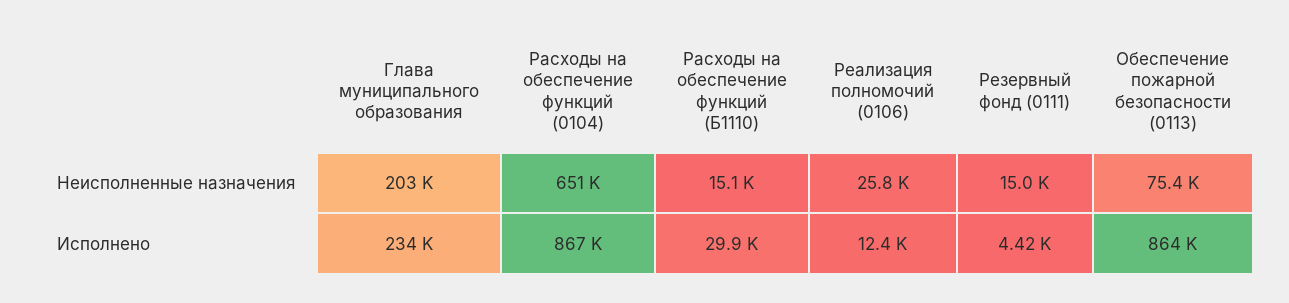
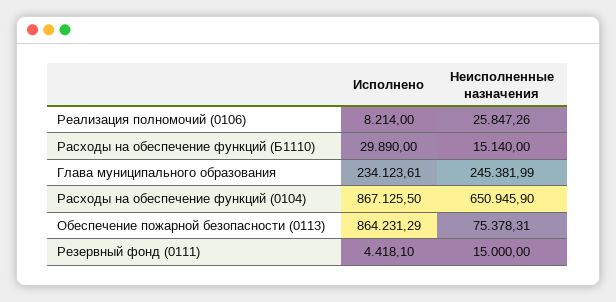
  {
    "Глава муниципального образования": {
-     "Неисполненные назначения": 203000,
+     "Неисполненные назначения": 245381.99,
      "Исполнено": 234123.61
    },
    "Расходы на обеспечение функций (0104)": {
      "Неисполненные назначения": 650945.9,
      "Исполнено": 867125.5
    },
    "Расходы на обеспечение функций (Б1110)": {
      "Неисполненные назначения": 15140,
      "Исполнено": 29890
    },
    "Реализация полномочий (0106)": {
      "Неисполненные назначения": 25847.26,
-     "Исполнено": 12400
+     "Исполнено": 8214
    },
    "Резервный фонд (0111)": {
      "Неисполненные назначения": 15000,
      "Исполнено": 4418.1
    },
    "Обеспечение пожарной безопасности (0113)": {
      "Неисполненные назначения": 75378.31,
      "Исполнено": 864231.29
    }
  }

